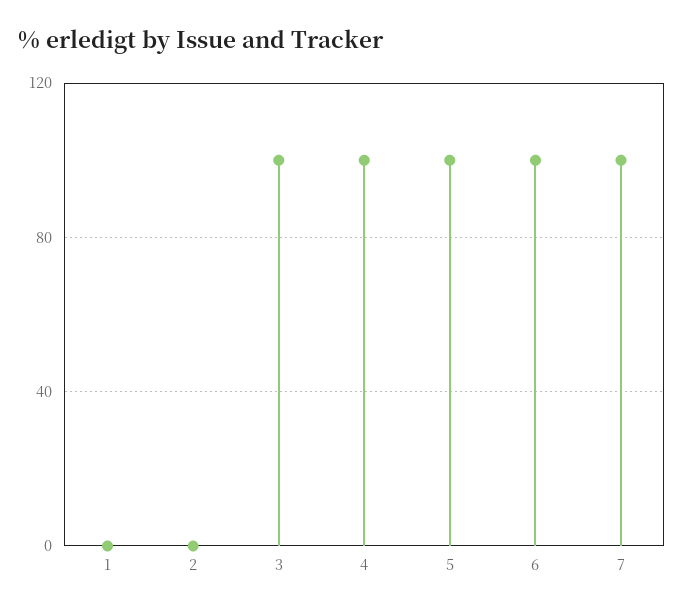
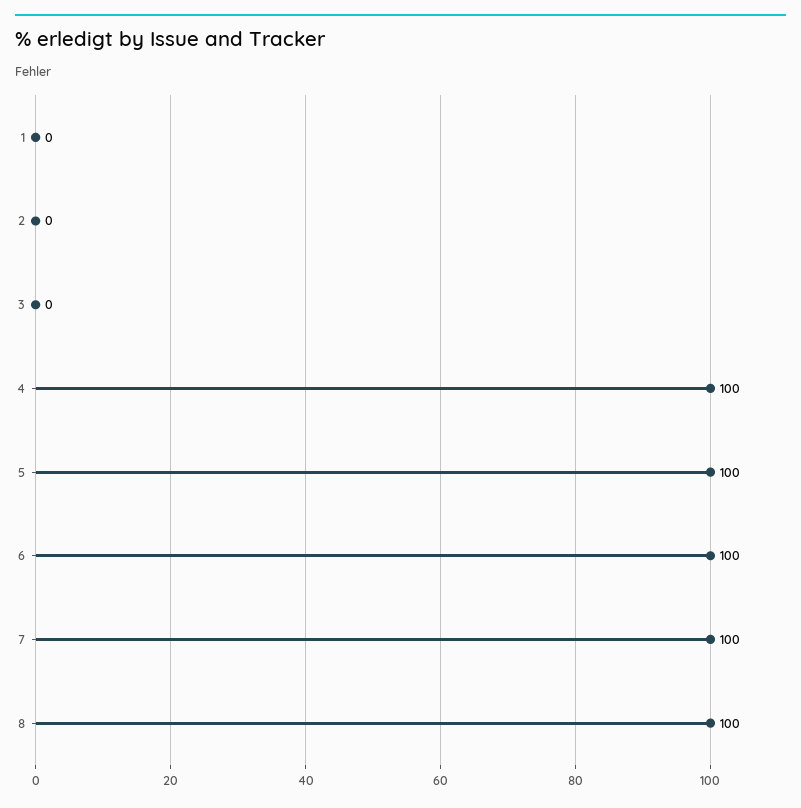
  {
    "1": 0,
    "2": 0,
-   "3": 100,
+   "3": 0,
    "4": 100,
    "5": 100,
    "6": 100,
-   "7": 100
+   "7": 100,
+   "8": 100
  }

